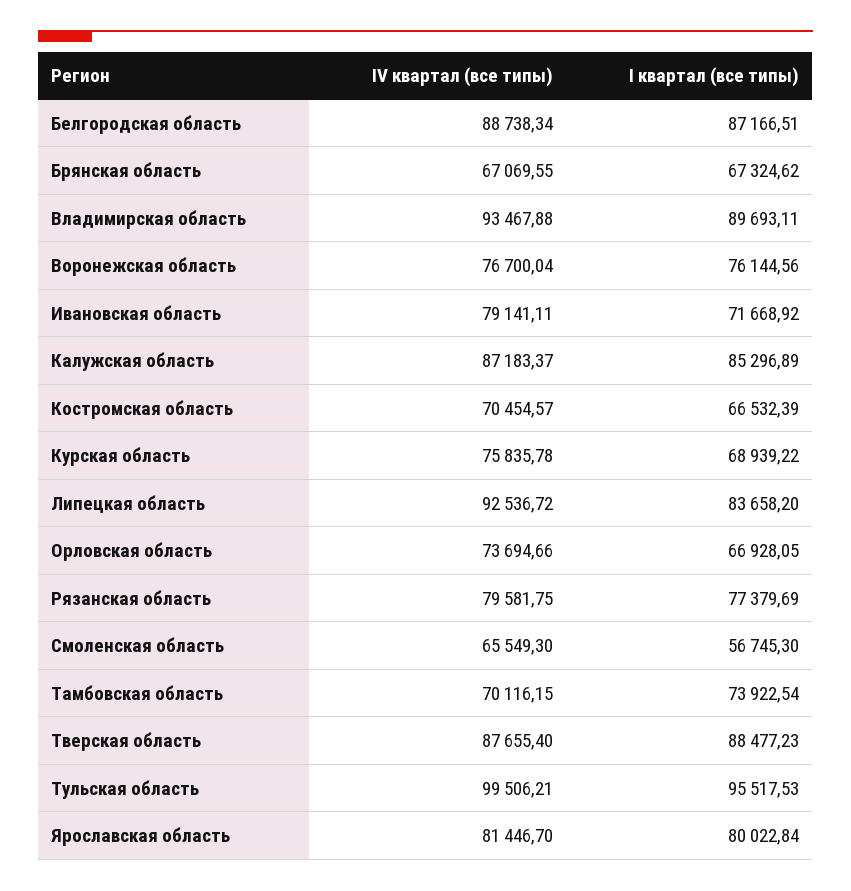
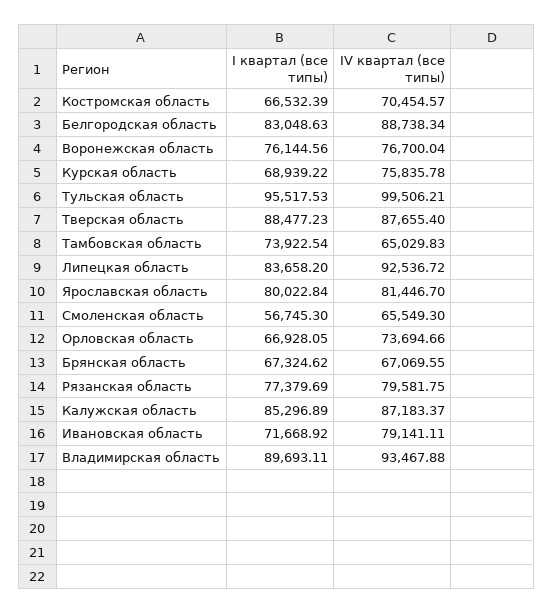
  {
    "IV квартал (все типы)": {
      "Белгородская область": 88738.34,
      "Брянская область": 67069.55,
      "Владимирская область": 93467.88,
      "Воронежская область": 76700.04,
      "Ивановская область": 79141.11,
      "Калужская область": 87183.37,
      "Костромская область": 70454.57,
      "Курская область": 75835.78,
      "Липецкая область": 92536.72,
      "Орловская область": 73694.66,
      "Рязанская область": 79581.75,
      "Смоленская область": 65549.3,
-     "Тамбовская область": 70116.15,
+     "Тамбовская область": 65029.83,
      "Тверская область": 87655.4,
      "Тульская область": 99506.21,
      "Ярославская область": 81446.7
    },
    "I квартал (все типы)": {
-     "Белгородская область": 87166.51,
+     "Белгородская область": 83048.63,
      "Брянская область": 67324.62,
      "Владимирская область": 89693.11,
      "Воронежская область": 76144.56,
      "Ивановская область": 71668.92,
      "Калужская область": 85296.89,
      "Костромская область": 66532.39,
      "Курская область": 68939.22,
      "Липецкая область": 83658.2,
      "Орловская область": 66928.05,
      "Рязанская область": 77379.69,
      "Смоленская область": 56745.3,
      "Тамбовская область": 73922.54,
      "Тверская область": 88477.23,
      "Тульская область": 95517.53,
      "Ярославская область": 80022.84
    }
  }

